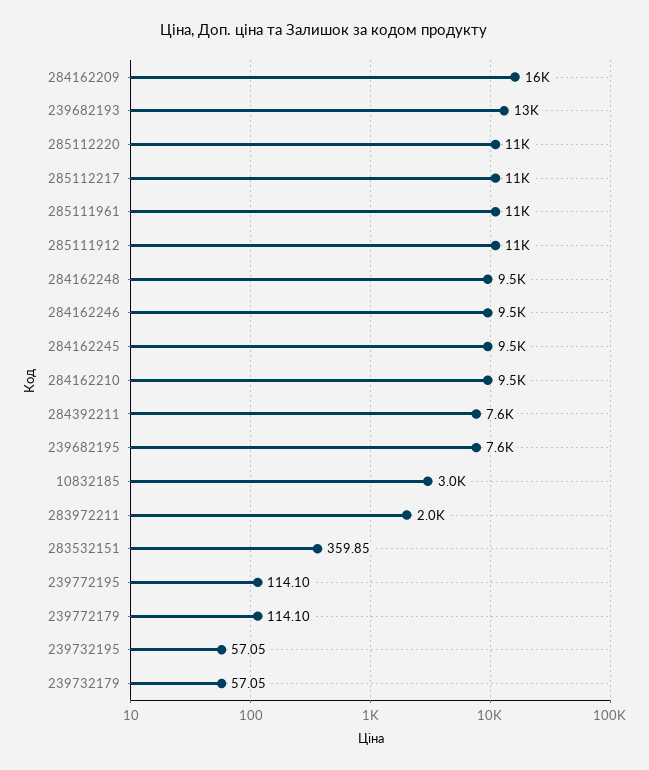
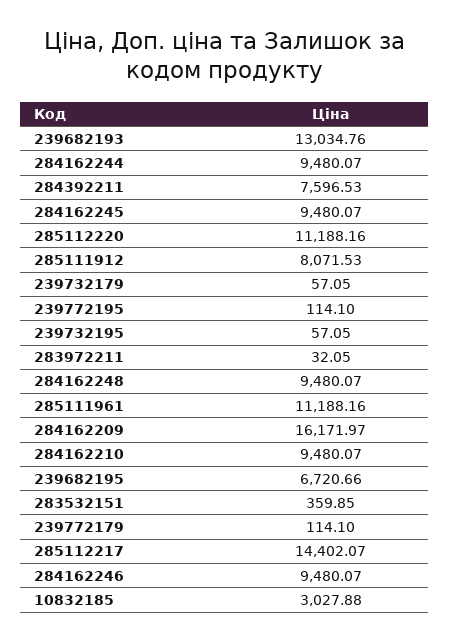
  {
    "284162209": 16171.97,
    "239682193": 13034.76,
    "285112220": 11188.16,
-   "285112217": 11000,
+   "285112217": 14402.07,
    "285111961": 11188.16,
-   "285111912": 11000,
+   "285111912": 8071.53,
    "284162248": 9480.07,
    "284162246": 9480.07,
    "284162245": 9480.07,
    "284162210": 9480.07,
    "284392211": 7596.53,
-   "239682195": 7600,
+   "239682195": 6720.66,
    "10832185": 3027.88,
-   "283972211": 2000,
+   "283972211": 32.05,
    "283532151": 359.85,
    "239772195": 114.1,
    "239772179": 114.1,
    "239732195": 57.05,
-   "239732179": 57.05
+   "239732179": 57.05,
+   "284162244": 9480.07
  }

